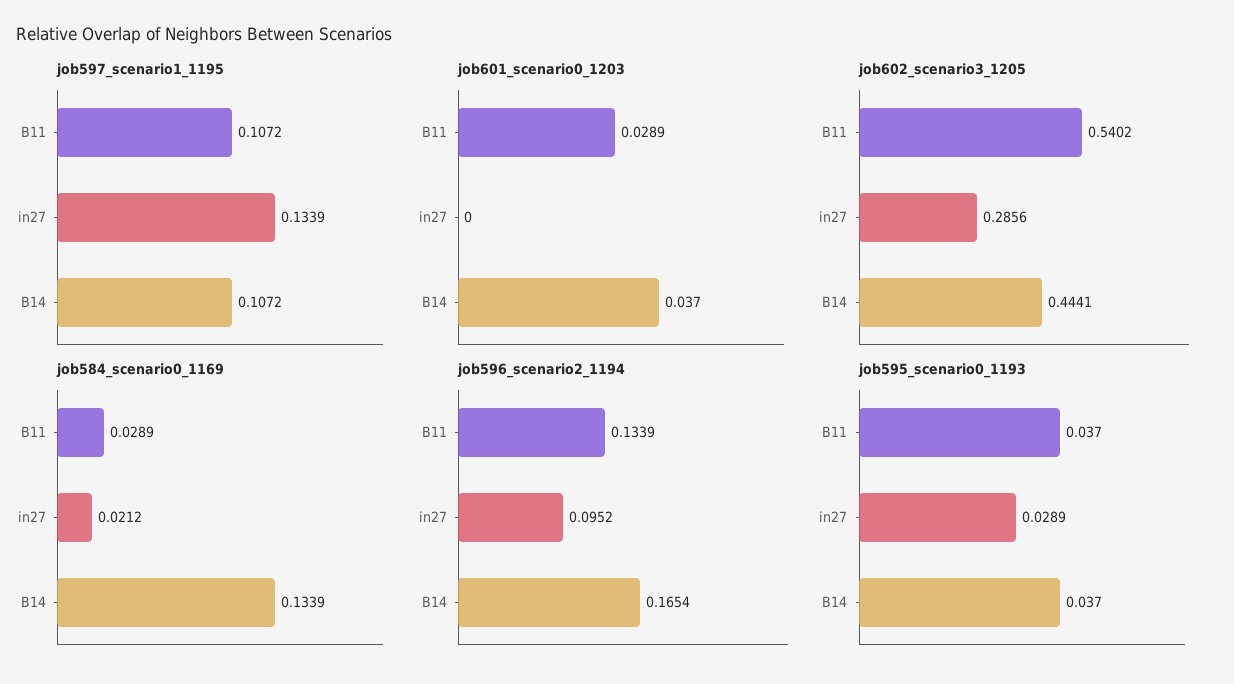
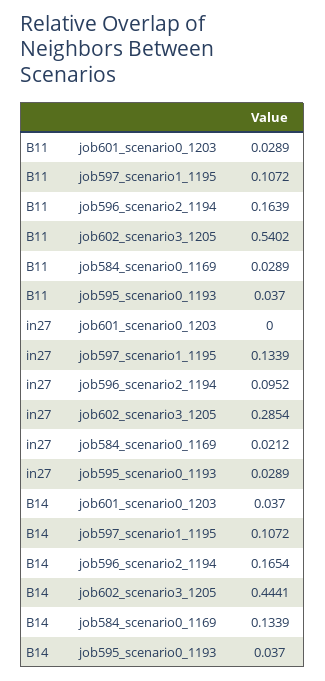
  {
    "job597_scenario1_1195": {
      "B11": 0.1072,
      "in27": 0.1339,
      "B14": 0.1072
    },
    "job601_scenario0_1203": {
      "B11": 0.0289,
      "in27": 0,
      "B14": 0.037
    },
    "job602_scenario3_1205": {
      "B11": 0.5402,
-     "in27": 0.2856,
+     "in27": 0.2854,
      "B14": 0.4441
    },
    "job584_scenario0_1169": {
      "B11": 0.0289,
      "in27": 0.0212,
      "B14": 0.1339
    },
    "job596_scenario2_1194": {
-     "B11": 0.1339,
+     "B11": 0.1639,
      "in27": 0.0952,
      "B14": 0.1654
    },
    "job595_scenario0_1193": {
      "B11": 0.037,
      "in27": 0.0289,
      "B14": 0.037
    }
  }

